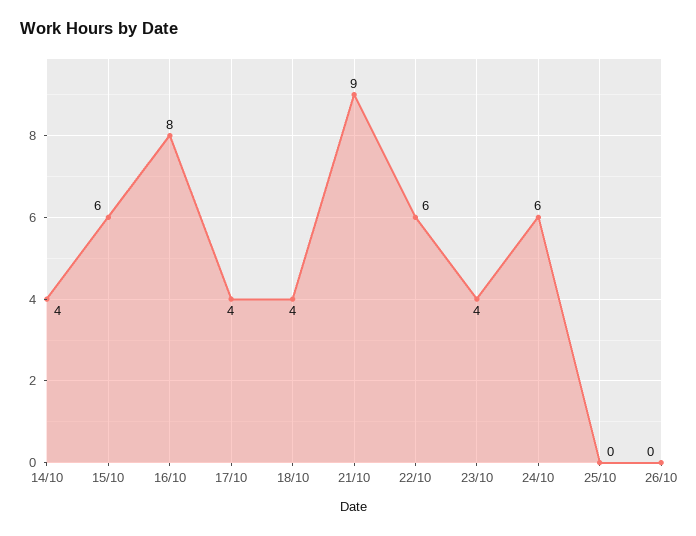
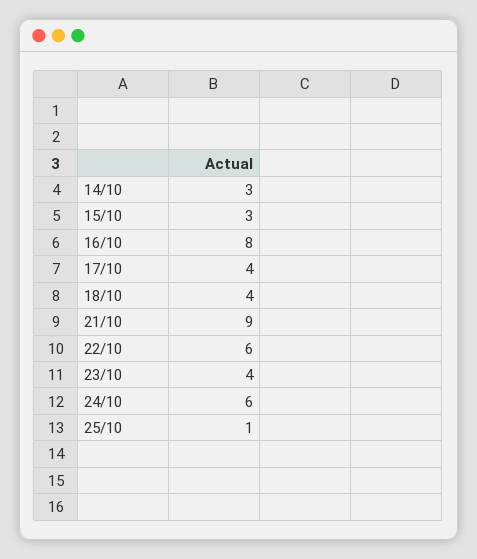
  {
-   "14/10": 4,
+   "14/10": 3,
-   "15/10": 6,
+   "15/10": 3,
    "16/10": 8,
    "17/10": 4,
    "18/10": 4,
    "21/10": 9,
    "22/10": 6,
    "23/10": 4,
    "24/10": 6,
-   "25/10": 0,
+   "25/10": 1
-   "26/10": 0
  }

